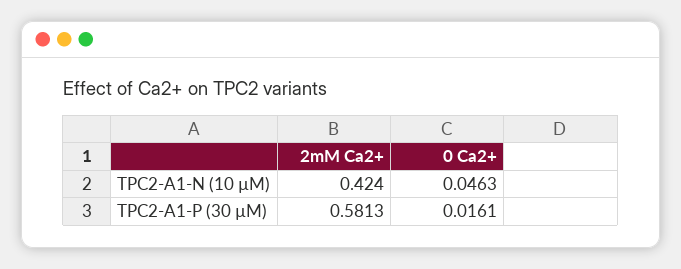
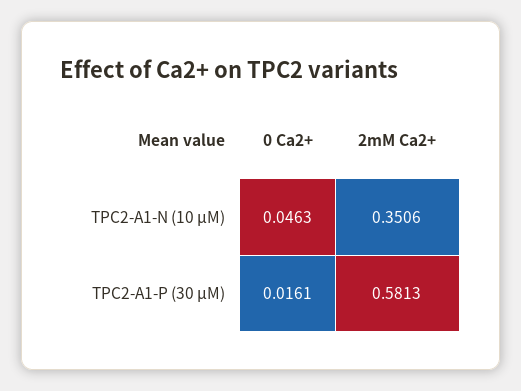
  {
    "2mM Ca2+": {
-     "TPC2-A1-N (10 µM)": 0.424,
+     "TPC2-A1-N (10 µM)": 0.3506,
      "TPC2-A1-P (30 µM)": 0.5813
    },
    "0 Ca2+": {
      "TPC2-A1-N (10 µM)": 0.0463,
      "TPC2-A1-P (30 µM)": 0.0161
    }
  }

